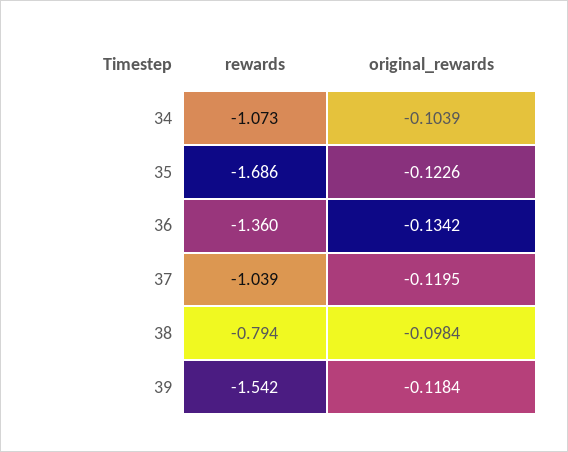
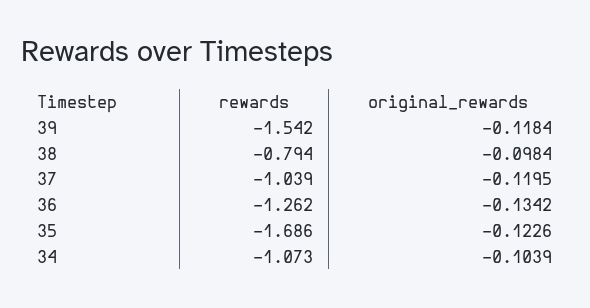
  {
    "rewards": {
      "34": -1.073,
      "35": -1.686,
-     "36": -1.36,
+     "36": -1.262,
      "37": -1.039,
      "38": -0.794,
      "39": -1.542
    },
    "original_rewards": {
      "34": -0.1039,
      "35": -0.1226,
      "36": -0.1342,
      "37": -0.1195,
      "38": -0.0984,
      "39": -0.1184
    }
  }

